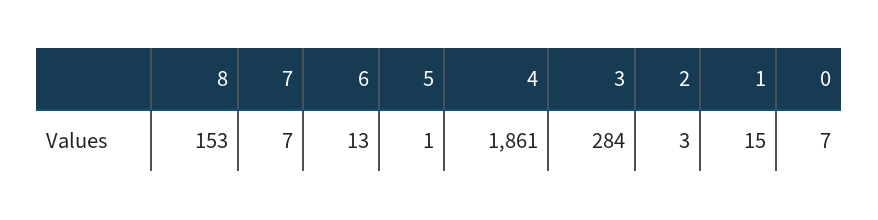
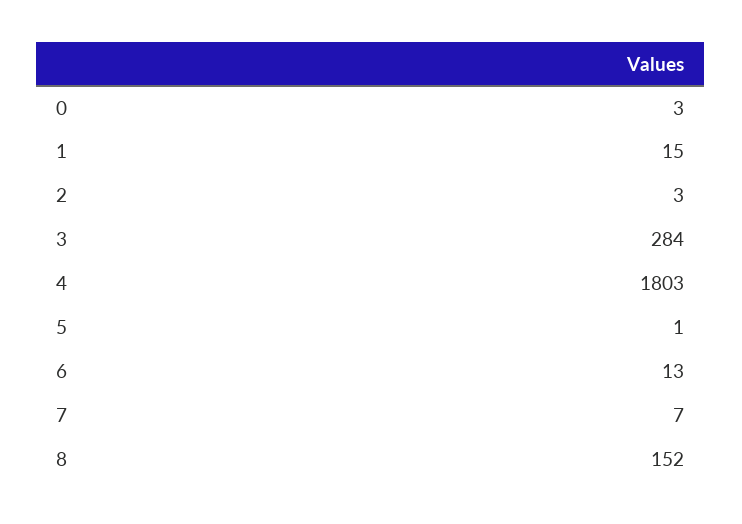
  {
-   "8": 153,
+   "8": 152,
    "7": 7,
    "6": 13,
    "5": 1,
-   "4": 1861,
+   "4": 1803,
    "3": 284,
    "2": 3,
    "1": 15,
-   "0": 7
+   "0": 3
  }

